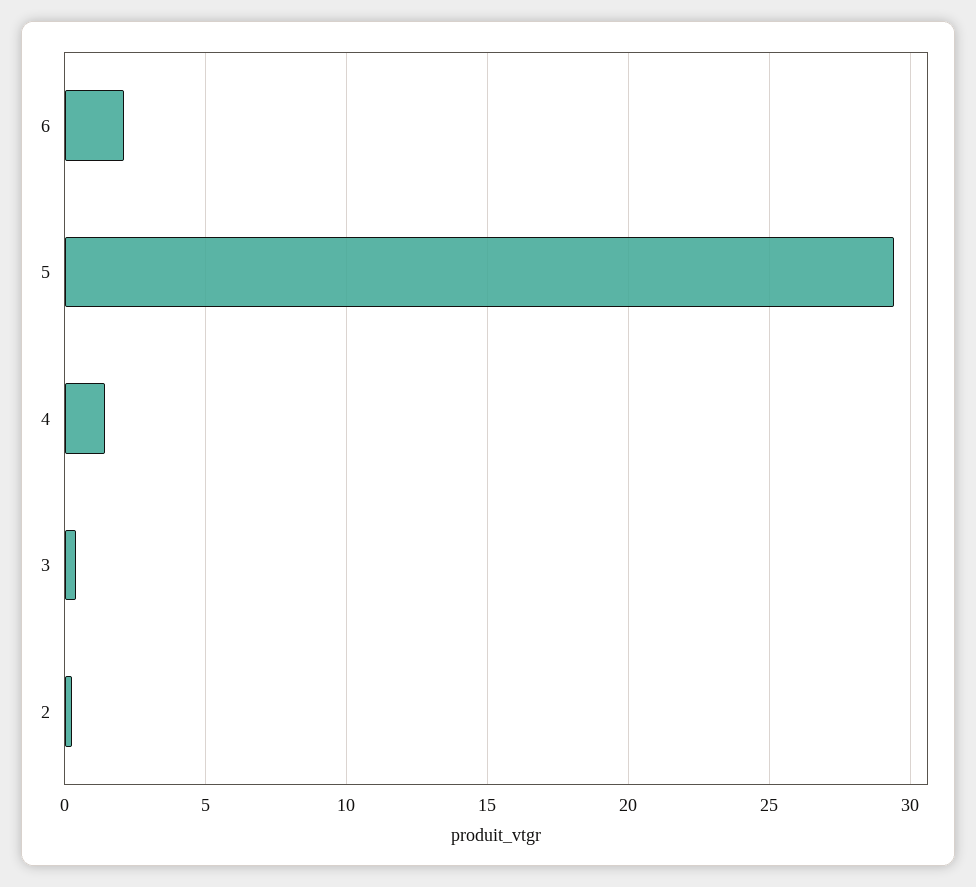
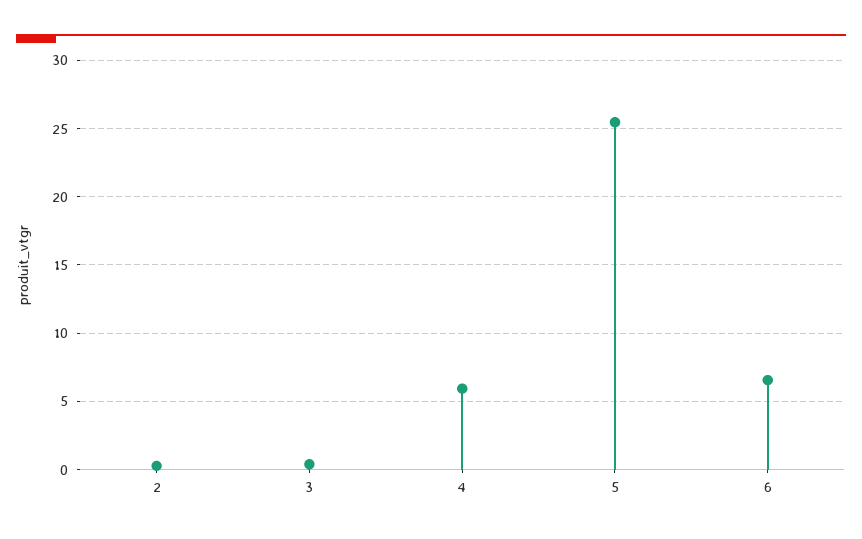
  {
-   "6": 2,
+   "6": 6.5,
-   "5": 29.5,
+   "5": 25.5,
-   "4": 1.5,
+   "4": 6,
    "3": 0.5,
    "2": 0.5
  }

